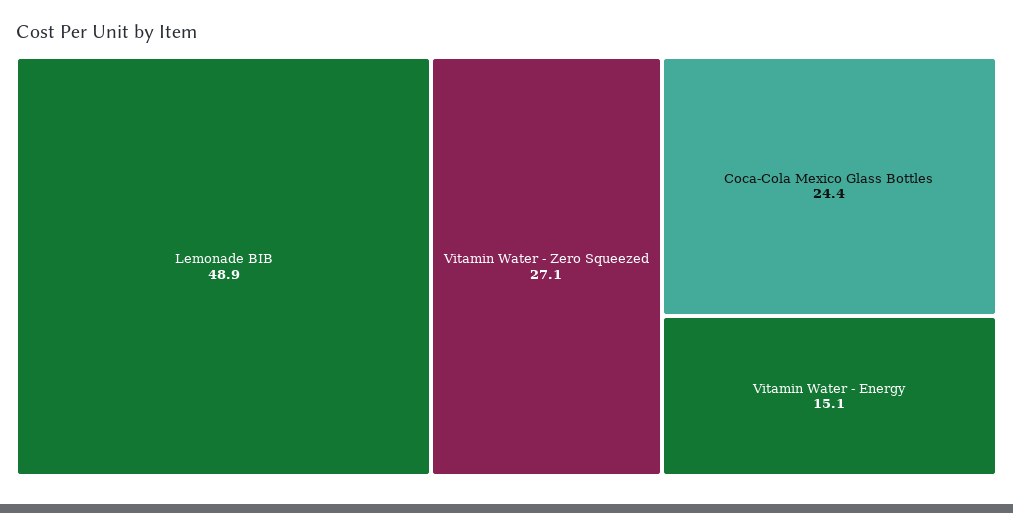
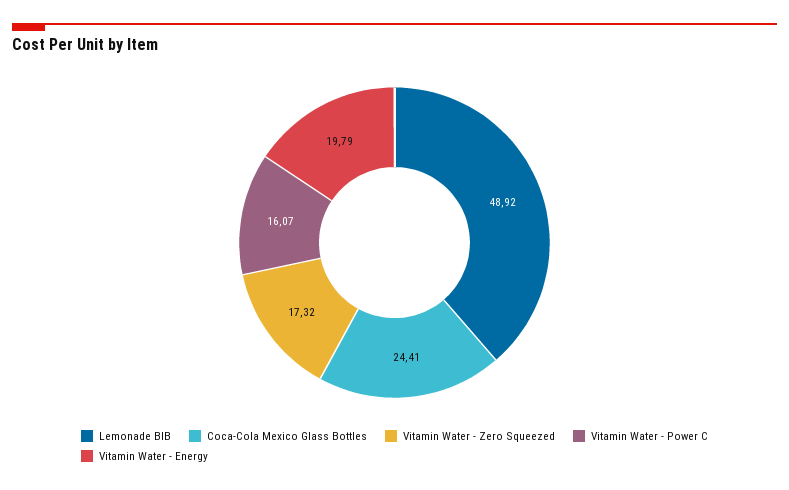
  {
    "Lemonade BIB": 48.92,
-   "Vitamin Water - Zero Squeezed": 27.1,
+   "Vitamin Water - Zero Squeezed": 17.32,
    "Coca-Cola Mexico Glass Bottles": 24.41,
-   "Vitamin Water - Energy": 15.1
+   "Vitamin Water - Energy": 19.79,
+   "Vitamin Water - Power C": 16.07
  }

